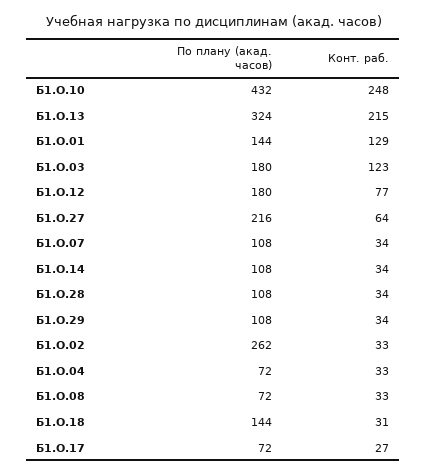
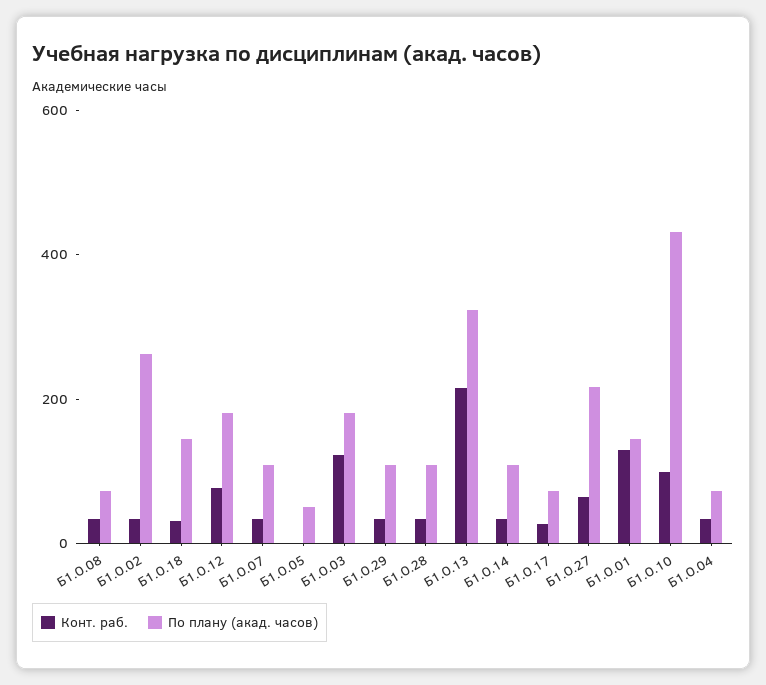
  {
    "По плану (акад. часов)": {
      "Б1.О.10": 432,
      "Б1.О.13": 324,
      "Б1.О.01": 144,
      "Б1.О.03": 180,
      "Б1.О.12": 180,
      "Б1.О.27": 216,
      "Б1.О.07": 108,
      "Б1.О.14": 108,
      "Б1.О.28": 108,
      "Б1.О.29": 108,
      "Б1.О.02": 262,
      "Б1.О.04": 72,
      "Б1.О.08": 72,
      "Б1.О.18": 144,
-     "Б1.О.17": 72
+     "Б1.О.17": 72,
+     "Б1.О.05": 50
    },
    "Конт. раб.": {
-     "Б1.О.10": 248,
+     "Б1.О.10": 100,
      "Б1.О.13": 215,
      "Б1.О.01": 129,
      "Б1.О.03": 123,
      "Б1.О.12": 77,
      "Б1.О.27": 64,
      "Б1.О.07": 34,
      "Б1.О.14": 34,
      "Б1.О.28": 34,
      "Б1.О.29": 34,
      "Б1.О.02": 33,
      "Б1.О.04": 33,
      "Б1.О.08": 33,
      "Б1.О.18": 31,
-     "Б1.О.17": 27
+     "Б1.О.17": 27,
+     "Б1.О.05": 0
    }
  }

